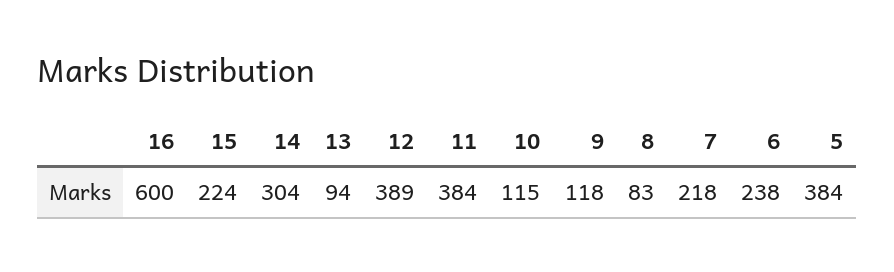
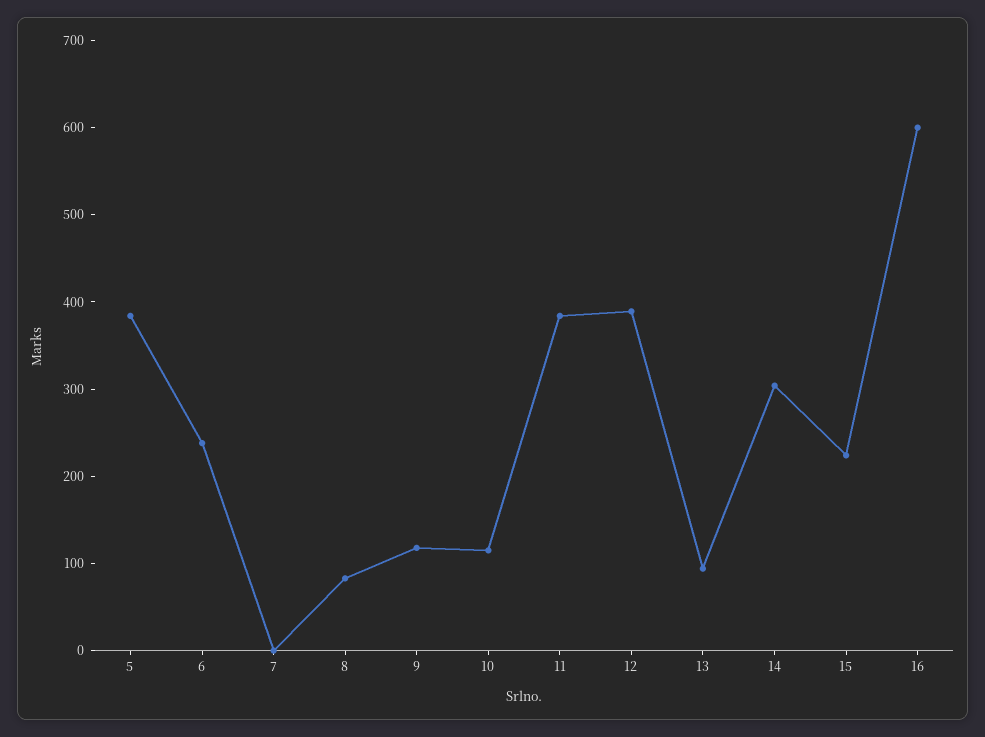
  {
    "16": 600,
    "15": 224,
    "14": 304,
    "13": 94,
    "12": 389,
    "11": 384,
    "10": 115,
    "9": 118,
    "8": 83,
-   "7": 218,
+   "7": 0,
    "6": 238,
    "5": 384
  }

